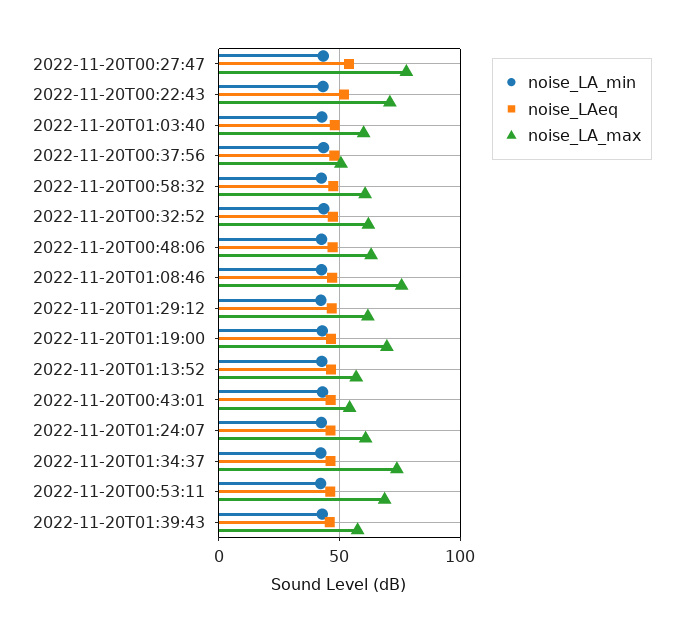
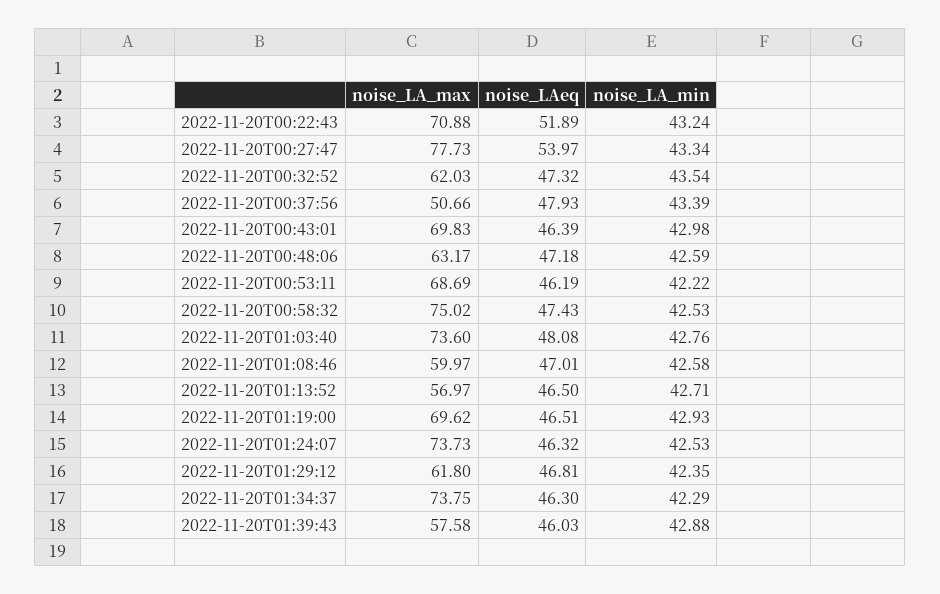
  {
    "noise_LA_min": {
      "2022-11-20T00:27:47": 43.34,
      "2022-11-20T00:22:43": 43.24,
      "2022-11-20T01:03:40": 42.76,
      "2022-11-20T00:37:56": 43.39,
      "2022-11-20T00:58:32": 42.53,
      "2022-11-20T00:32:52": 43.54,
      "2022-11-20T00:48:06": 42.59,
      "2022-11-20T01:08:46": 42.58,
      "2022-11-20T01:29:12": 42.35,
      "2022-11-20T01:19:00": 42.93,
      "2022-11-20T01:13:52": 42.71,
      "2022-11-20T00:43:01": 42.98,
      "2022-11-20T01:24:07": 42.53,
      "2022-11-20T01:34:37": 42.29,
      "2022-11-20T00:53:11": 42.22,
      "2022-11-20T01:39:43": 42.88
    },
    "noise_LAeq": {
      "2022-11-20T00:27:47": 53.97,
      "2022-11-20T00:22:43": 51.89,
      "2022-11-20T01:03:40": 48.08,
      "2022-11-20T00:37:56": 47.93,
      "2022-11-20T00:58:32": 47.43,
      "2022-11-20T00:32:52": 47.32,
      "2022-11-20T00:48:06": 47.18,
      "2022-11-20T01:08:46": 47.01,
      "2022-11-20T01:29:12": 46.81,
      "2022-11-20T01:19:00": 46.51,
      "2022-11-20T01:13:52": 46.5,
      "2022-11-20T00:43:01": 46.39,
      "2022-11-20T01:24:07": 46.32,
      "2022-11-20T01:34:37": 46.3,
      "2022-11-20T00:53:11": 46.19,
      "2022-11-20T01:39:43": 46.03
    },
    "noise_LA_max": {
      "2022-11-20T00:27:47": 77.73,
      "2022-11-20T00:22:43": 70.88,
-     "2022-11-20T01:03:40": 60,
+     "2022-11-20T01:03:40": 73.6,
      "2022-11-20T00:37:56": 50.66,
-     "2022-11-20T00:58:32": 60,
+     "2022-11-20T00:58:32": 75.02,
      "2022-11-20T00:32:52": 62.03,
      "2022-11-20T00:48:06": 63.17,
-     "2022-11-20T01:08:46": 75,
+     "2022-11-20T01:08:46": 59.97,
      "2022-11-20T01:29:12": 61.8,
      "2022-11-20T01:19:00": 69.62,
      "2022-11-20T01:13:52": 56.97,
-     "2022-11-20T00:43:01": 55,
+     "2022-11-20T00:43:01": 69.83,
-     "2022-11-20T01:24:07": 60,
+     "2022-11-20T01:24:07": 73.73,
      "2022-11-20T01:34:37": 73.75,
      "2022-11-20T00:53:11": 68.69,
      "2022-11-20T01:39:43": 57.58
    }
  }

